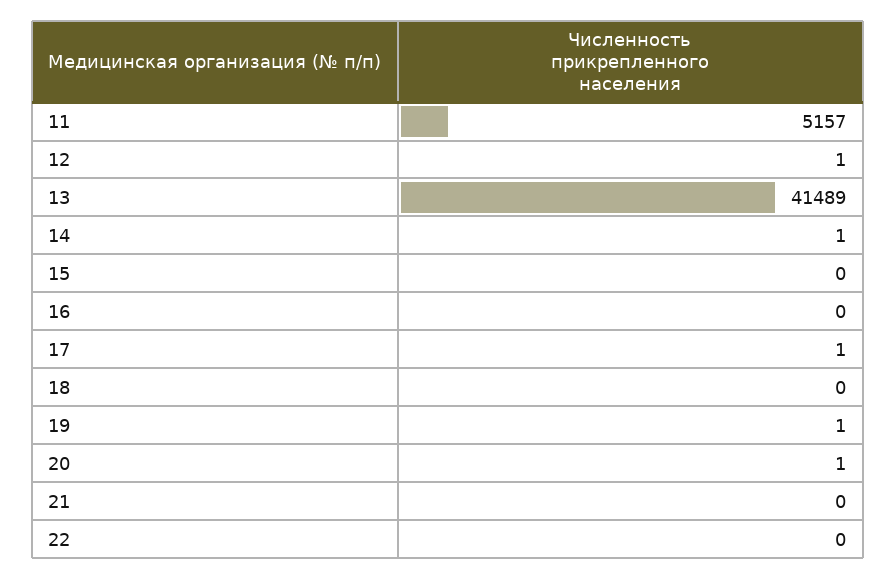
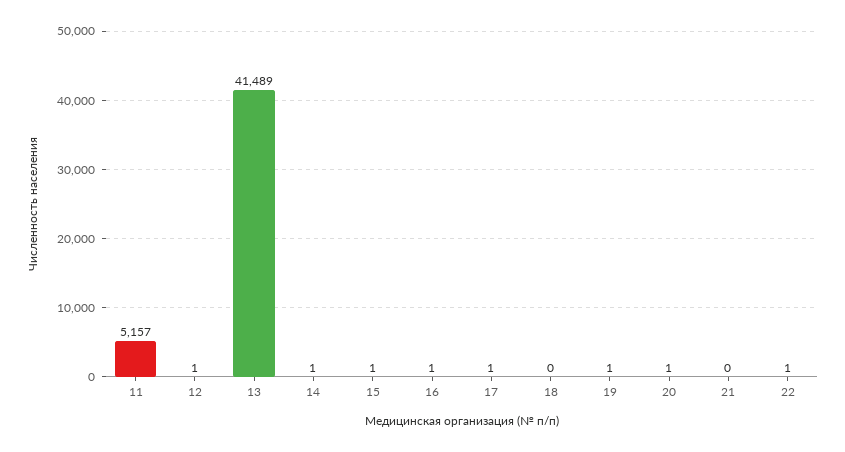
  {
    "11": 5157,
    "12": 1,
    "13": 41489,
    "14": 1,
-   "15": 0,
+   "15": 1,
-   "16": 0,
+   "16": 1,
    "17": 1,
    "18": 0,
    "19": 1,
    "20": 1,
    "21": 0,
-   "22": 0
+   "22": 1
  }

